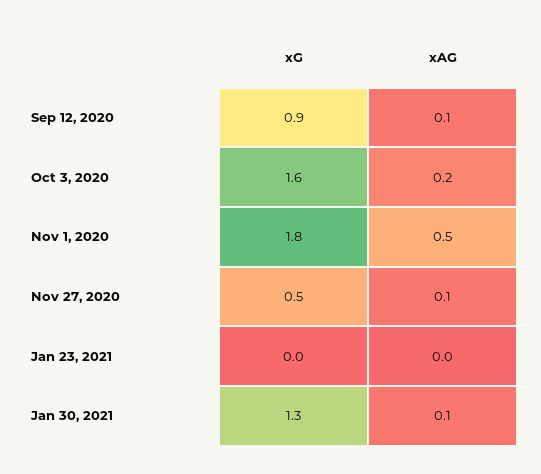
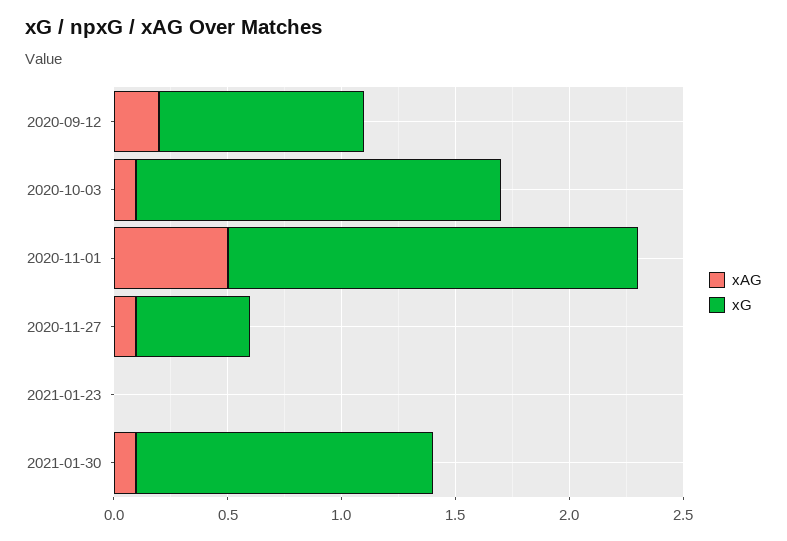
  {
    "xG": {
      "Sep 12, 2020": 0.9,
      "Oct 3, 2020": 1.6,
      "Nov 1, 2020": 1.8,
      "Nov 27, 2020": 0.5,
      "Jan 23, 2021": 0,
      "Jan 30, 2021": 1.3
    },
    "xAG": {
-     "Sep 12, 2020": 0.1,
+     "Sep 12, 2020": 0.2,
-     "Oct 3, 2020": 0.2,
+     "Oct 3, 2020": 0.1,
      "Nov 1, 2020": 0.5,
      "Nov 27, 2020": 0.1,
      "Jan 23, 2021": 0,
      "Jan 30, 2021": 0.1
    }
  }

